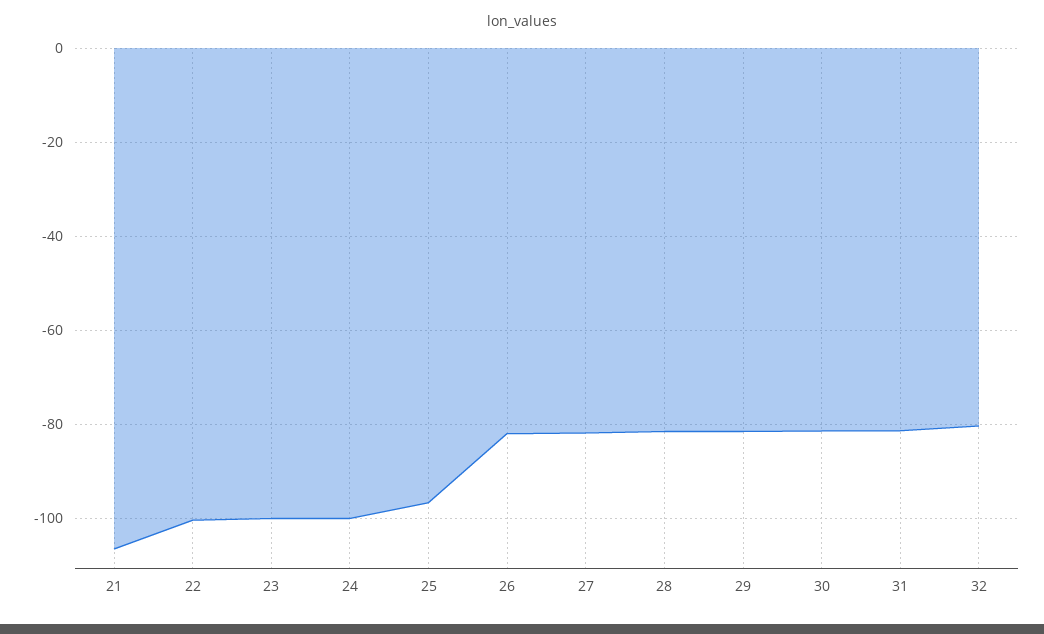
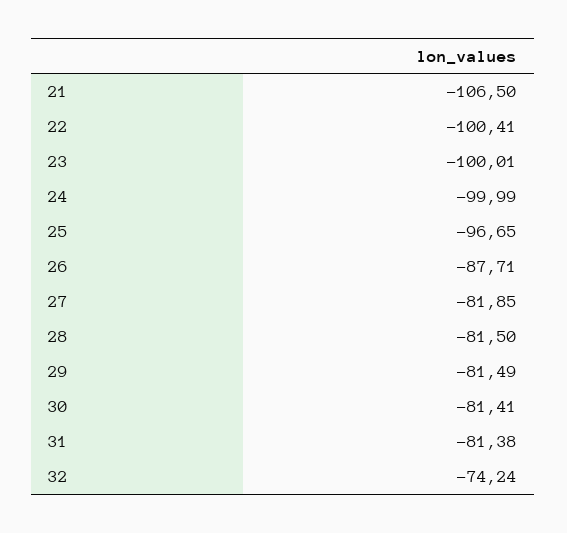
  {
    "21": -106.5,
    "22": -100.41,
    "23": -100.01,
    "24": -99.99,
    "25": -96.65,
-   "26": -82,
+   "26": -87.71,
    "27": -81.85,
    "28": -81.5,
    "29": -81.49,
    "30": -81.41,
    "31": -81.38,
-   "32": -80
+   "32": -74.24
  }

